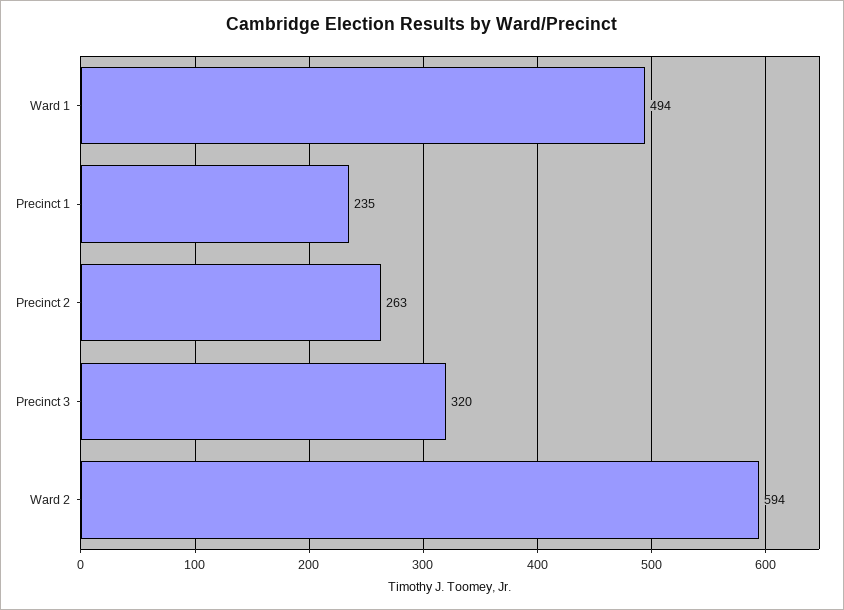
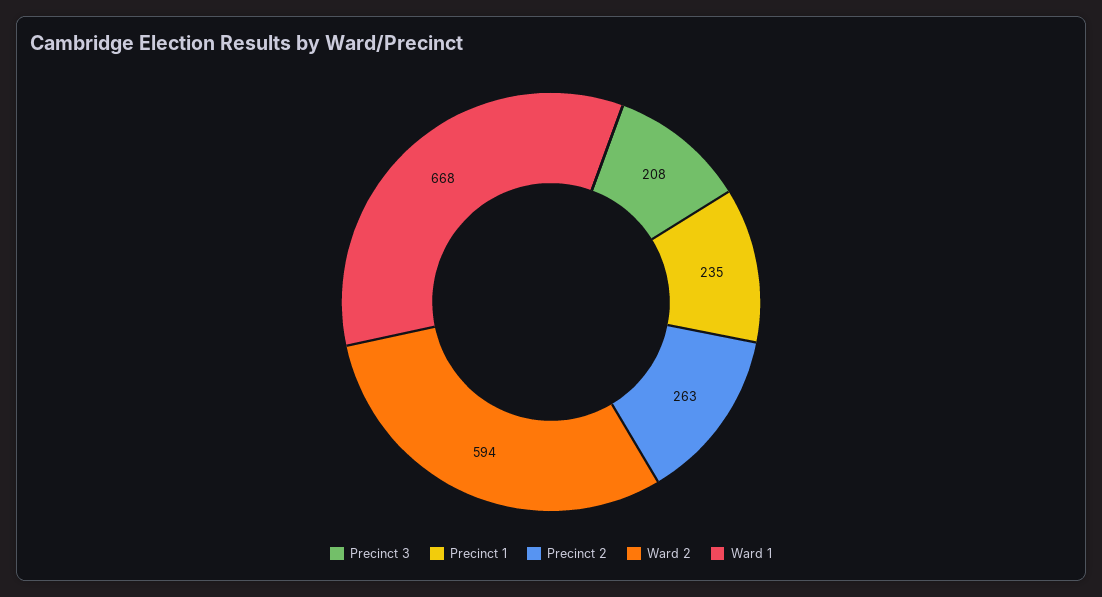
  {
-   "Ward 1": 494,
+   "Ward 1": 668,
    "Precinct 1": 235,
    "Precinct 2": 263,
-   "Precinct 3": 320,
+   "Precinct 3": 208,
    "Ward 2": 594
  }

